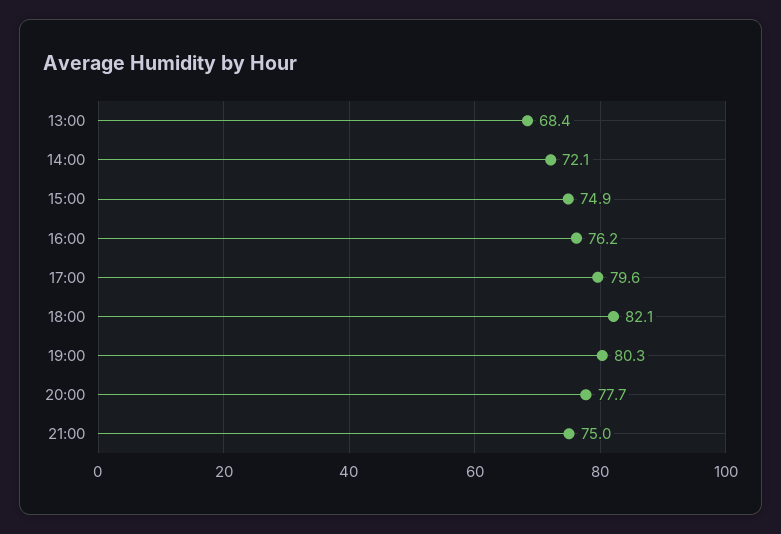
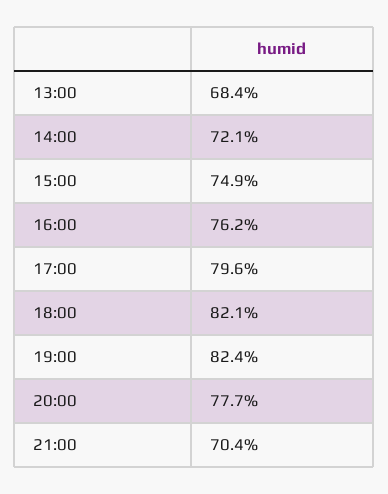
  {
    "13:00": 68.4,
    "14:00": 72.1,
    "15:00": 74.9,
    "16:00": 76.2,
    "17:00": 79.6,
    "18:00": 82.1,
-   "19:00": 80.3,
+   "19:00": 82.4,
    "20:00": 77.7,
-   "21:00": 75
+   "21:00": 70.4
  }

